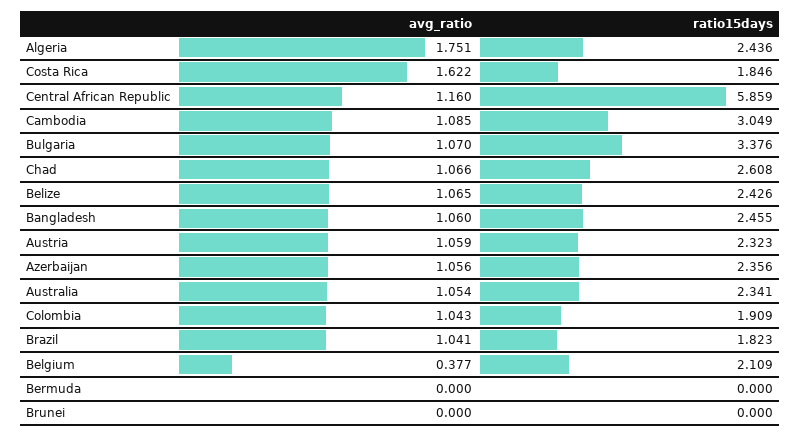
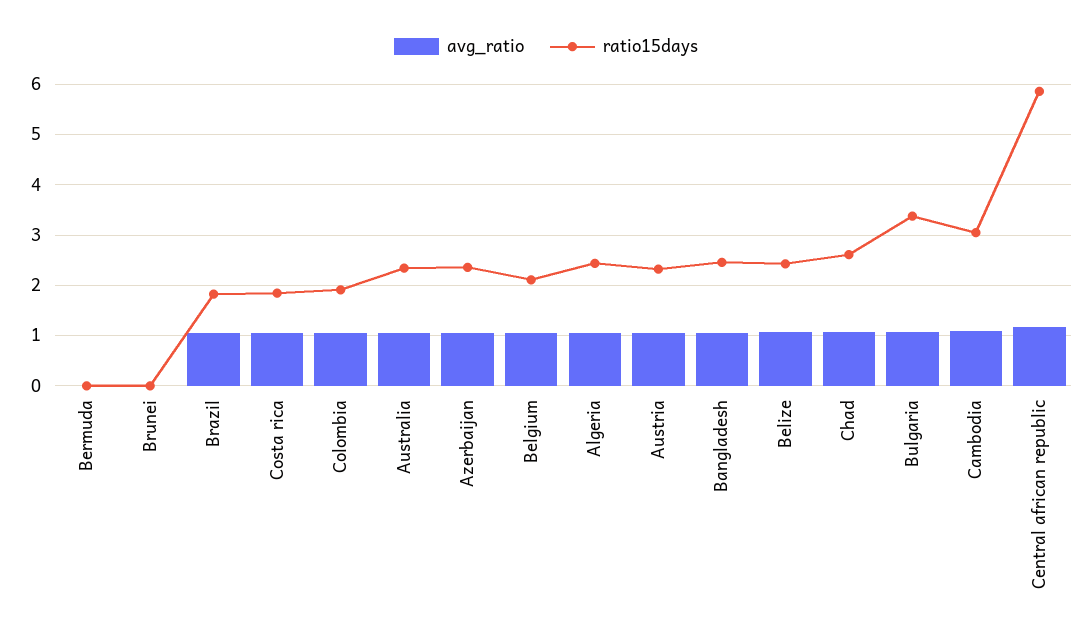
  {
    "avg_ratio": {
-     "Algeria": 1.751,
+     "Algeria": 1,
-     "Costa Rica": 1.622,
+     "Costa Rica": 1,
      "Central African Republic": 1.16,
      "Cambodia": 1.085,
      "Bulgaria": 1.07,
      "Chad": 1.066,
      "Belize": 1.065,
      "Bangladesh": 1.06,
      "Austria": 1.059,
      "Azerbaijan": 1.056,
      "Australia": 1.054,
      "Colombia": 1.043,
      "Brazil": 1.041,
-     "Belgium": 0.377,
+     "Belgium": 1,
      "Bermuda": 0,
      "Brunei": 0
    },
    "ratio15days": {
      "Algeria": 2.436,
      "Costa Rica": 1.846,
      "Central African Republic": 5.859,
      "Cambodia": 3.049,
      "Bulgaria": 3.376,
      "Chad": 2.608,
      "Belize": 2.426,
      "Bangladesh": 2.455,
      "Austria": 2.323,
      "Azerbaijan": 2.356,
      "Australia": 2.341,
      "Colombia": 1.909,
      "Brazil": 1.823,
      "Belgium": 2.109,
      "Bermuda": 0,
      "Brunei": 0
    }
  }

